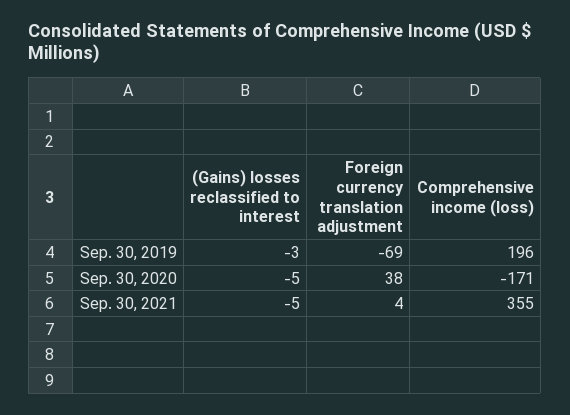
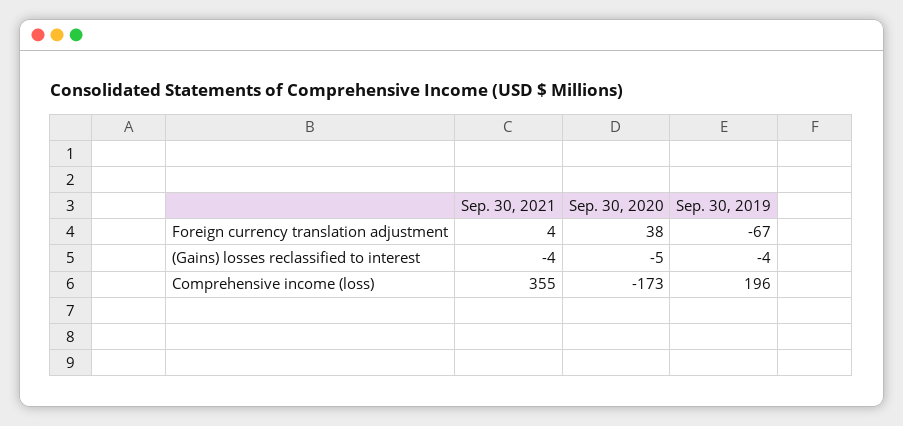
  {
    "(Gains) losses reclassified to interest": {
-     "Sep. 30, 2019": -3,
+     "Sep. 30, 2019": -4,
      "Sep. 30, 2020": -5,
-     "Sep. 30, 2021": -5
+     "Sep. 30, 2021": -4
    },
    "Foreign currency translation adjustment": {
-     "Sep. 30, 2019": -69,
+     "Sep. 30, 2019": -67,
      "Sep. 30, 2020": 38,
      "Sep. 30, 2021": 4
    },
    "Comprehensive income (loss)": {
      "Sep. 30, 2019": 196,
-     "Sep. 30, 2020": -171,
+     "Sep. 30, 2020": -173,
      "Sep. 30, 2021": 355
    }
  }

